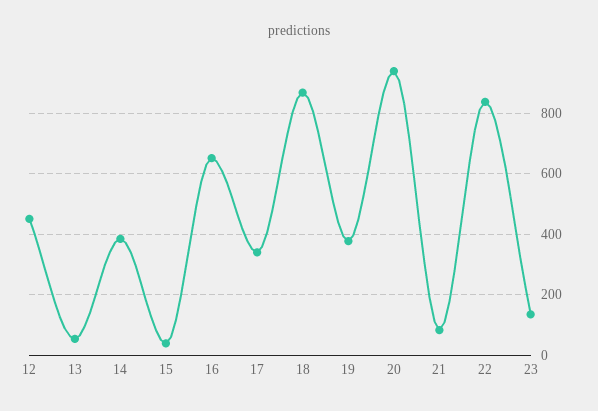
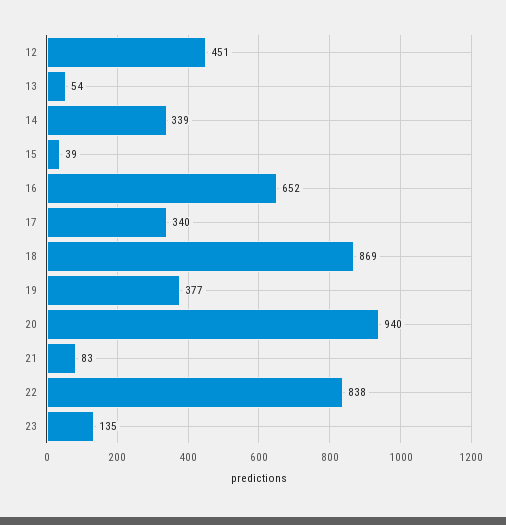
  {
    "12": 451,
    "13": 54,
-   "14": 380,
+   "14": 339,
    "15": 39,
    "16": 652,
    "17": 340,
    "18": 869,
    "19": 377,
    "20": 940,
    "21": 83,
    "22": 838,
    "23": 135
  }

